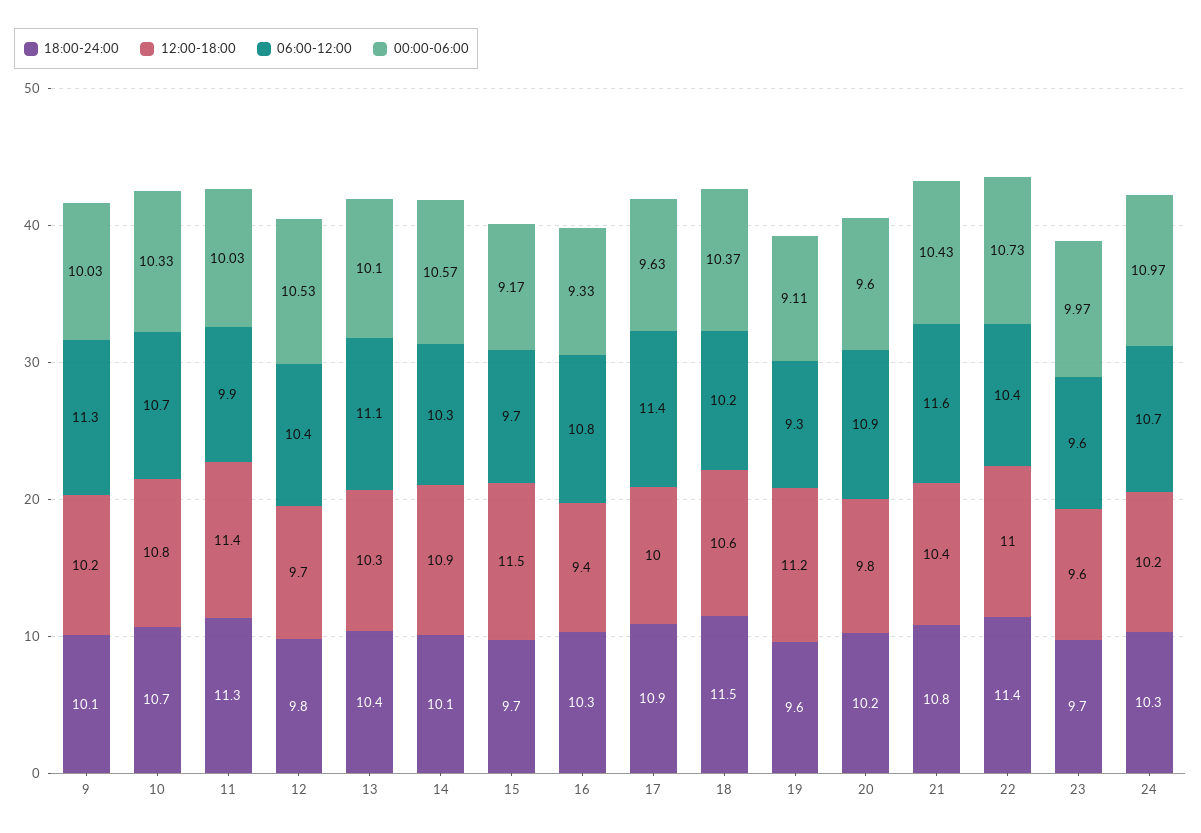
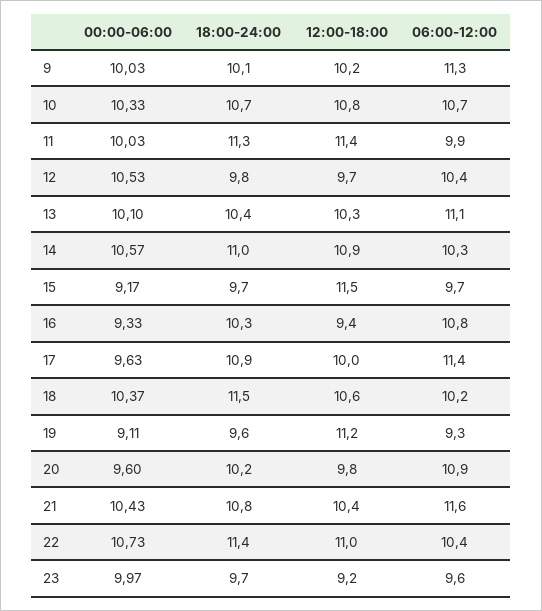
  {
    "18:00-24:00": {
      "9": 10.1,
      "10": 10.7,
      "11": 11.3,
      "12": 9.8,
      "13": 10.4,
-     "14": 10.1,
+     "14": 11,
      "15": 9.7,
      "16": 10.3,
      "17": 10.9,
      "18": 11.5,
      "19": 9.6,
      "20": 10.2,
      "21": 10.8,
      "22": 11.4,
-     "23": 9.7,
+     "23": 9.7
-     "24": 10.3
    },
    "12:00-18:00": {
      "9": 10.2,
      "10": 10.8,
      "11": 11.4,
      "12": 9.7,
      "13": 10.3,
      "14": 10.9,
      "15": 11.5,
      "16": 9.4,
      "17": 10,
      "18": 10.6,
      "19": 11.2,
      "20": 9.8,
      "21": 10.4,
      "22": 11,
-     "23": 9.6,
+     "23": 9.2
-     "24": 10.2
    },
    "06:00-12:00": {
      "9": 11.3,
      "10": 10.7,
      "11": 9.9,
      "12": 10.4,
      "13": 11.1,
      "14": 10.3,
      "15": 9.7,
      "16": 10.8,
      "17": 11.4,
      "18": 10.2,
      "19": 9.3,
      "20": 10.9,
      "21": 11.6,
      "22": 10.4,
-     "23": 9.6,
+     "23": 9.6
-     "24": 10.7
    },
    "00:00-06:00": {
      "9": 10.03,
      "10": 10.33,
      "11": 10.03,
      "12": 10.53,
      "13": 10.1,
      "14": 10.57,
      "15": 9.17,
      "16": 9.33,
      "17": 9.63,
      "18": 10.37,
      "19": 9.11,
      "20": 9.6,
      "21": 10.43,
      "22": 10.73,
-     "23": 9.97,
+     "23": 9.97
-     "24": 10.97
    }
  }

